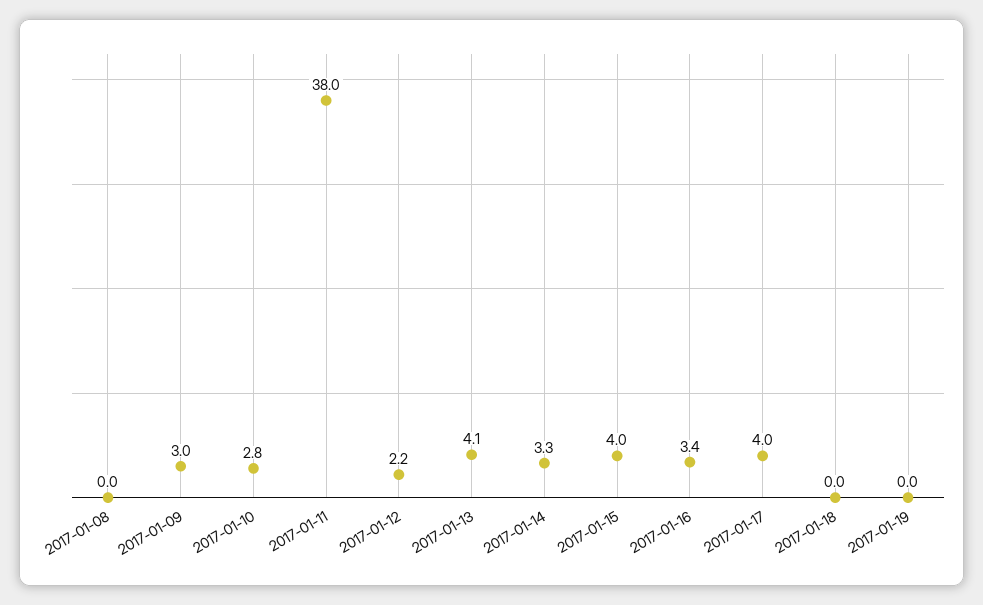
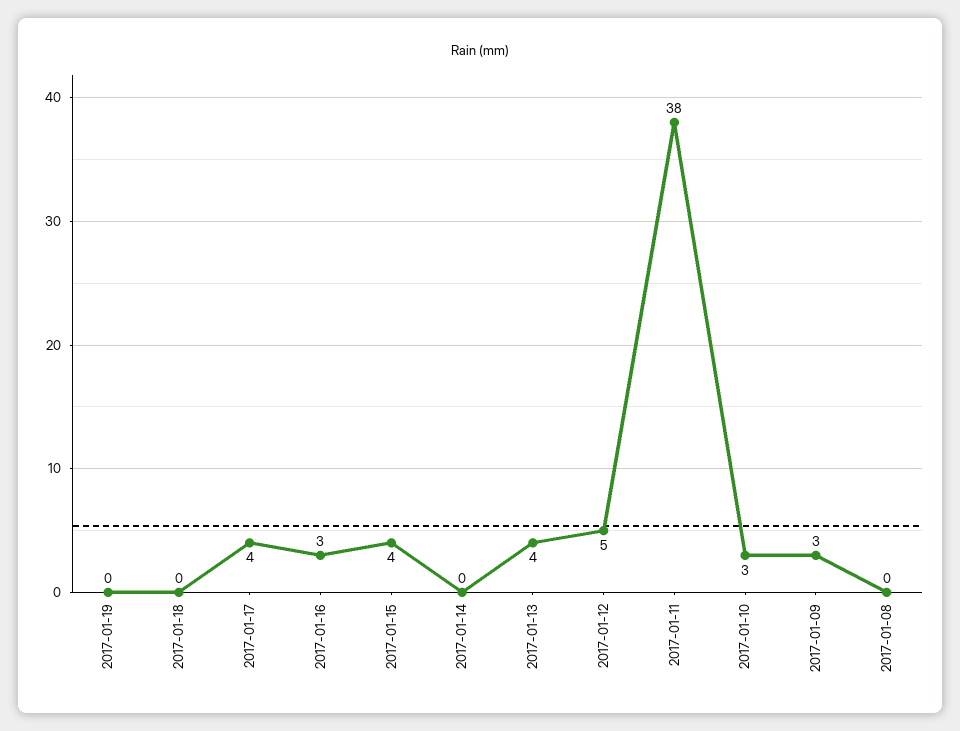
  {
    "2017-01-08": 0,
    "2017-01-09": 3,
    "2017-01-10": 2.8,
    "2017-01-11": 38,
-   "2017-01-12": 2.2,
+   "2017-01-12": 5,
    "2017-01-13": 4.1,
-   "2017-01-14": 3.3,
+   "2017-01-14": 0,
    "2017-01-15": 4,
    "2017-01-16": 3.4,
    "2017-01-17": 4,
    "2017-01-18": 0,
    "2017-01-19": 0
  }

